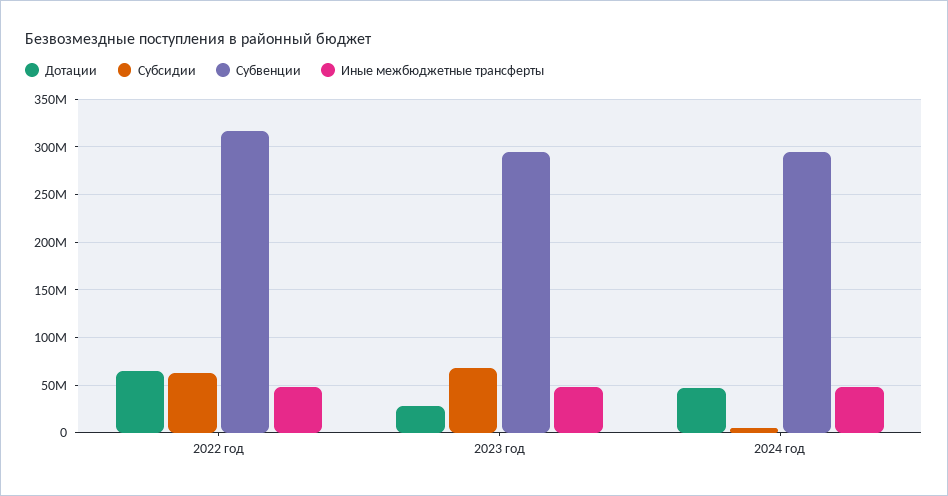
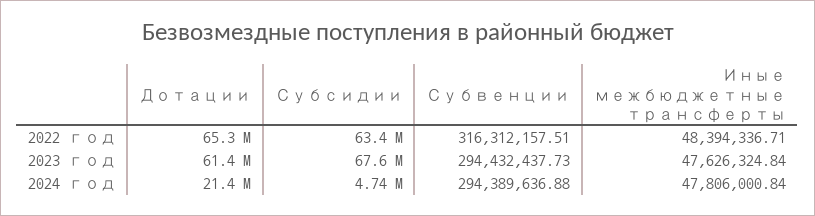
  {
    "Дотации": {
      "2022 год": 65300000,
-     "2023 год": 30000000,
+     "2023 год": 61400000,
-     "2024 год": 50000000
+     "2024 год": 21400000
    },
    "Субсидии": {
      "2022 год": 63400000,
      "2023 год": 67600000,
      "2024 год": 4740000
    },
    "Субвенции": {
      "2022 год": 316312157.51,
      "2023 год": 294432437.73,
      "2024 год": 294389636.88
    },
    "Иные межбюджетные трансферты": {
      "2022 год": 48394336.71,
      "2023 год": 47626324.84,
      "2024 год": 47806000.84
    }
  }

